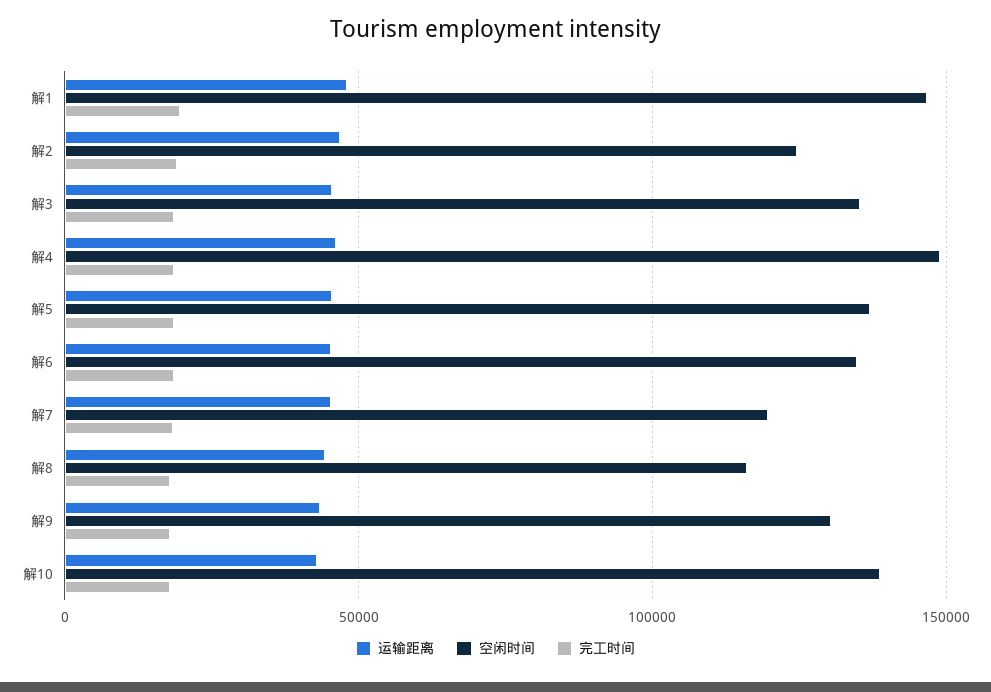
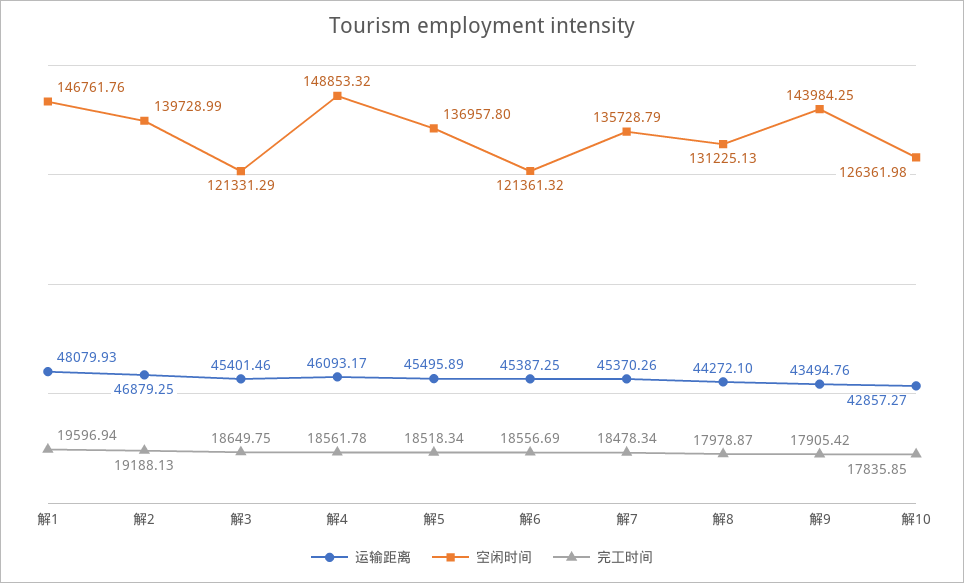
  {
    "运输距离": {
      "解1": 48079.93,
      "解2": 46879.25,
      "解3": 45401.46,
      "解4": 46093.17,
      "解5": 45495.89,
      "解6": 45387.25,
      "解7": 45370.26,
      "解8": 44272.1,
      "解9": 43494.76,
      "解10": 42857.27
    },
    "空闲时间": {
      "解1": 146761.76,
-     "解2": 125000,
+     "解2": 139728.99,
-     "解3": 135000,
+     "解3": 121331.29,
      "解4": 148853.32,
      "解5": 136957.8,
-     "解6": 135000,
+     "解6": 121361.32,
-     "解7": 120000,
+     "解7": 135728.79,
-     "解8": 115000,
+     "解8": 131225.13,
-     "解9": 130000,
+     "解9": 143984.25,
-     "解10": 140000
+     "解10": 126361.98
    },
    "完工时间": {
      "解1": 19596.94,
      "解2": 19188.13,
      "解3": 18649.75,
      "解4": 18561.78,
      "解5": 18518.34,
      "解6": 18556.69,
      "解7": 18478.34,
      "解8": 17978.87,
      "解9": 17905.42,
      "解10": 17835.85
    }
  }

